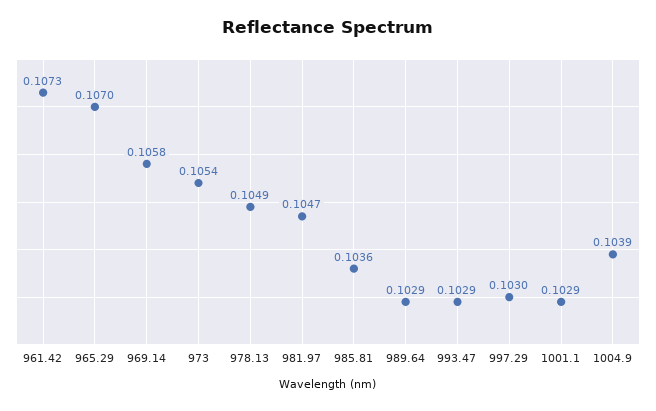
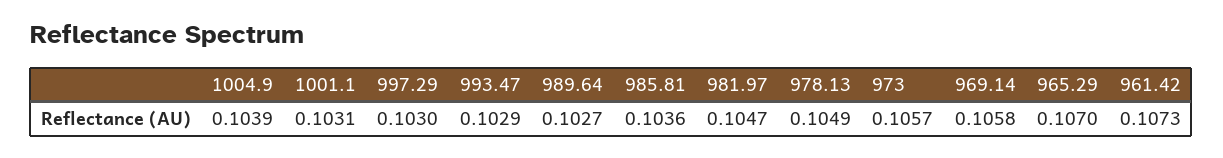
  {
    "961.42": 0.1073,
    "965.29": 0.107,
    "969.14": 0.1058,
-   "973": 0.1054,
+   "973": 0.1057,
    "978.13": 0.1049,
    "981.97": 0.1047,
    "985.81": 0.1036,
-   "989.64": 0.1029,
+   "989.64": 0.1027,
    "993.47": 0.1029,
    "997.29": 0.103,
-   "1001.1": 0.1029,
+   "1001.1": 0.1031,
    "1004.9": 0.1039
  }

